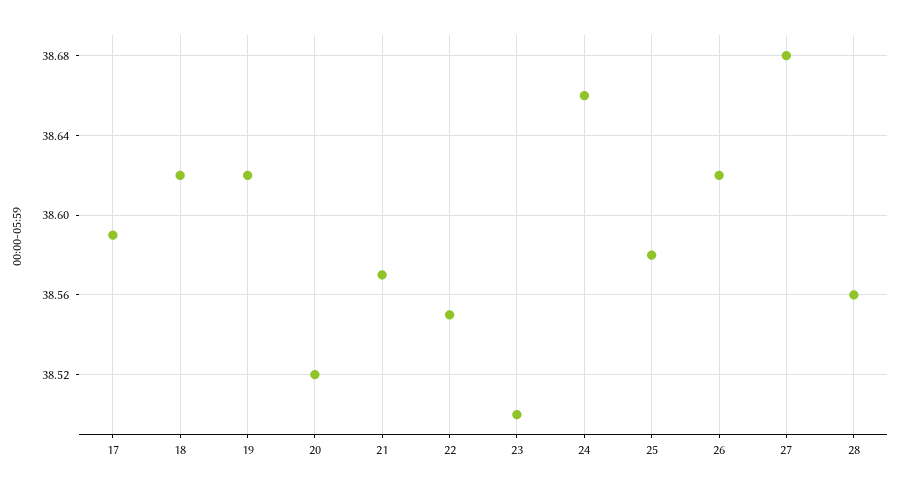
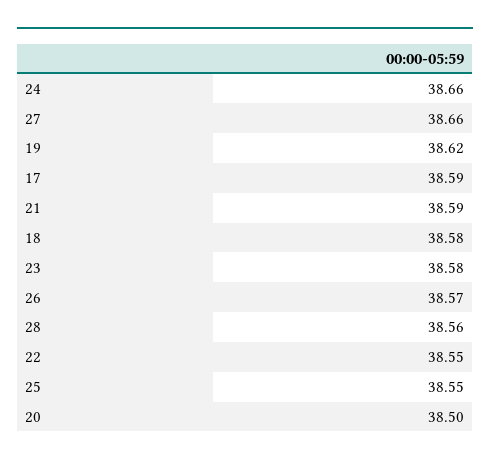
  {
    "17": 38.59,
-   "18": 38.62,
+   "18": 38.58,
    "19": 38.62,
-   "20": 38.52,
+   "20": 38.5,
-   "21": 38.57,
+   "21": 38.59,
    "22": 38.55,
-   "23": 38.5,
+   "23": 38.58,
    "24": 38.66,
-   "25": 38.58,
+   "25": 38.55,
-   "26": 38.62,
+   "26": 38.57,
-   "27": 38.68,
+   "27": 38.66,
    "28": 38.56
  }

